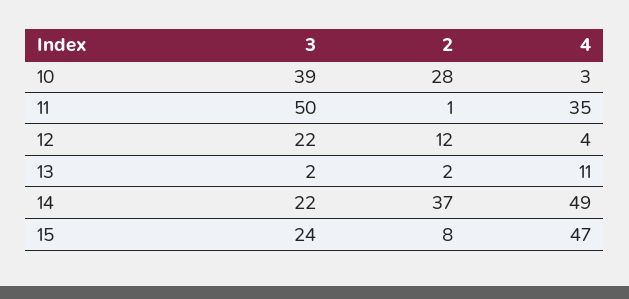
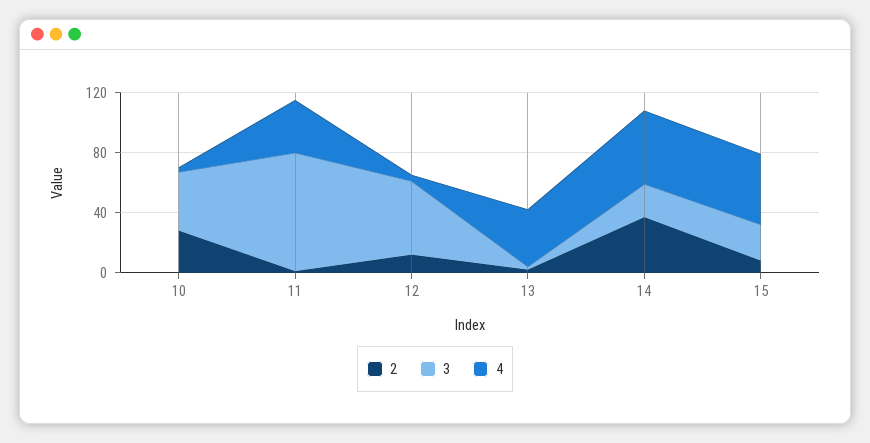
  {
    "3": {
      "10": 39,
-     "11": 50,
+     "11": 80,
-     "12": 22,
+     "12": 50,
      "13": 2,
      "14": 22,
      "15": 24
    },
    "2": {
      "10": 28,
      "11": 1,
      "12": 12,
      "13": 2,
      "14": 37,
      "15": 8
    },
    "4": {
      "10": 3,
      "11": 35,
      "12": 4,
-     "13": 11,
+     "13": 40,
      "14": 49,
      "15": 47
    }
  }

